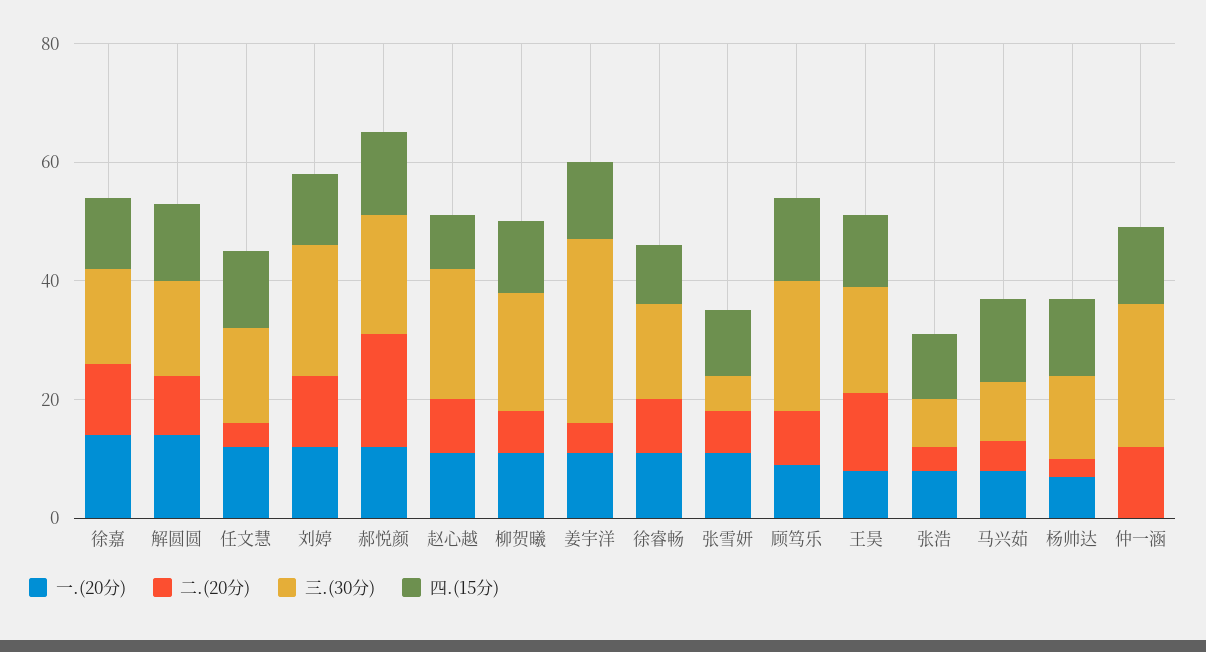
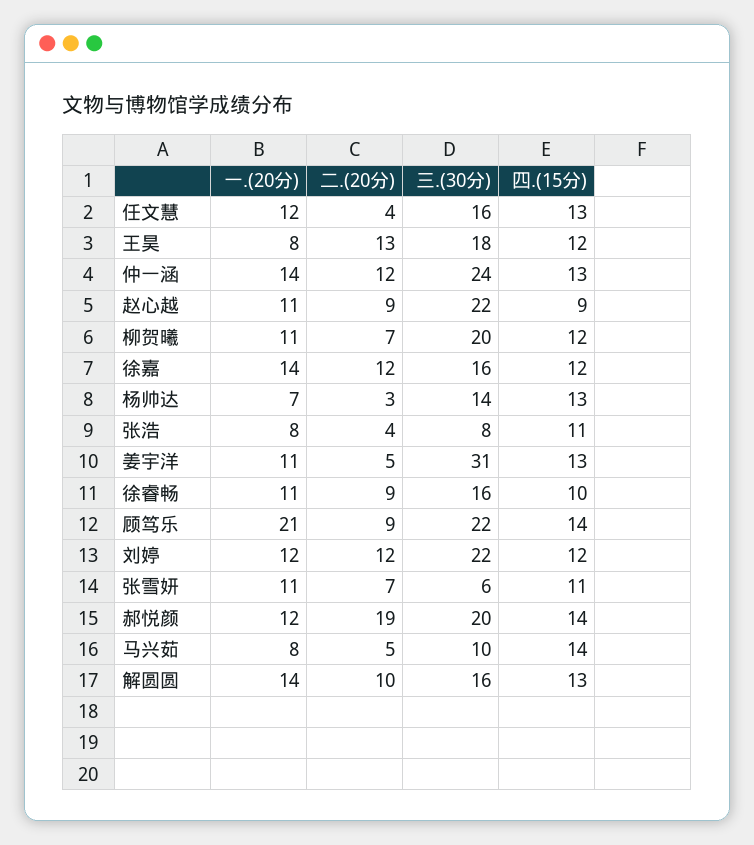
  {
    "一.(20分)": {
      "徐嘉": 14,
      "解圆圆": 14,
      "任文慧": 12,
      "刘婷": 12,
      "郝悦颜": 12,
      "赵心越": 11,
      "柳贺曦": 11,
      "姜宇洋": 11,
      "徐睿畅": 11,
      "张雪妍": 11,
-     "顾笃乐": 10,
+     "顾笃乐": 21,
      "王昊": 8,
      "张浩": 8,
      "马兴茹": 8,
      "杨帅达": 7,
-     "仲一涵": 0
+     "仲一涵": 14
    },
    "二.(20分)": {
      "徐嘉": 12,
      "解圆圆": 10,
      "任文慧": 4,
      "刘婷": 12,
      "郝悦颜": 19,
      "赵心越": 9,
      "柳贺曦": 7,
      "姜宇洋": 5,
      "徐睿畅": 9,
      "张雪妍": 7,
      "顾笃乐": 9,
      "王昊": 13,
      "张浩": 4,
      "马兴茹": 5,
      "杨帅达": 3,
      "仲一涵": 12
    },
    "三.(30分)": {
      "徐嘉": 16,
      "解圆圆": 16,
      "任文慧": 16,
      "刘婷": 22,
      "郝悦颜": 20,
      "赵心越": 22,
      "柳贺曦": 20,
      "姜宇洋": 31,
      "徐睿畅": 16,
      "张雪妍": 6,
      "顾笃乐": 22,
      "王昊": 18,
      "张浩": 8,
      "马兴茹": 10,
      "杨帅达": 14,
      "仲一涵": 24
    },
    "四.(15分)": {
      "徐嘉": 12,
      "解圆圆": 13,
      "任文慧": 13,
      "刘婷": 12,
      "郝悦颜": 14,
      "赵心越": 9,
      "柳贺曦": 12,
      "姜宇洋": 13,
      "徐睿畅": 10,
      "张雪妍": 11,
      "顾笃乐": 14,
      "王昊": 12,
      "张浩": 11,
      "马兴茹": 14,
      "杨帅达": 13,
      "仲一涵": 13
    }
  }

